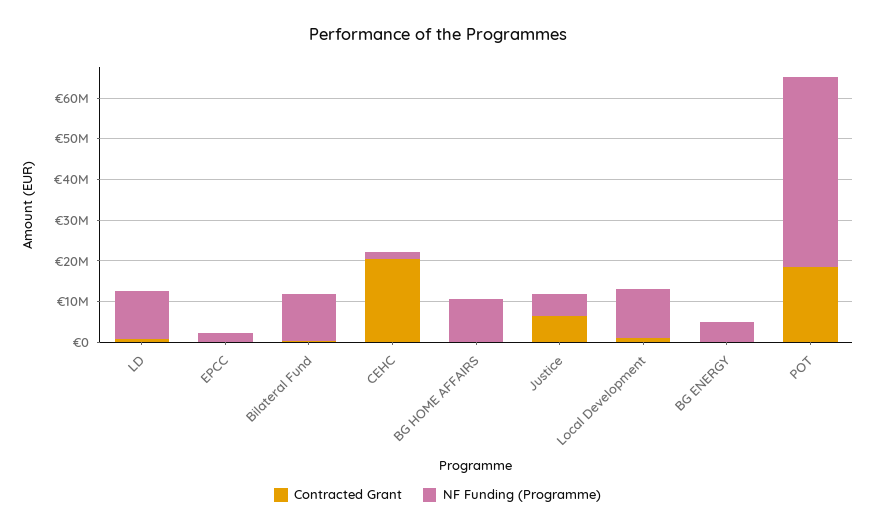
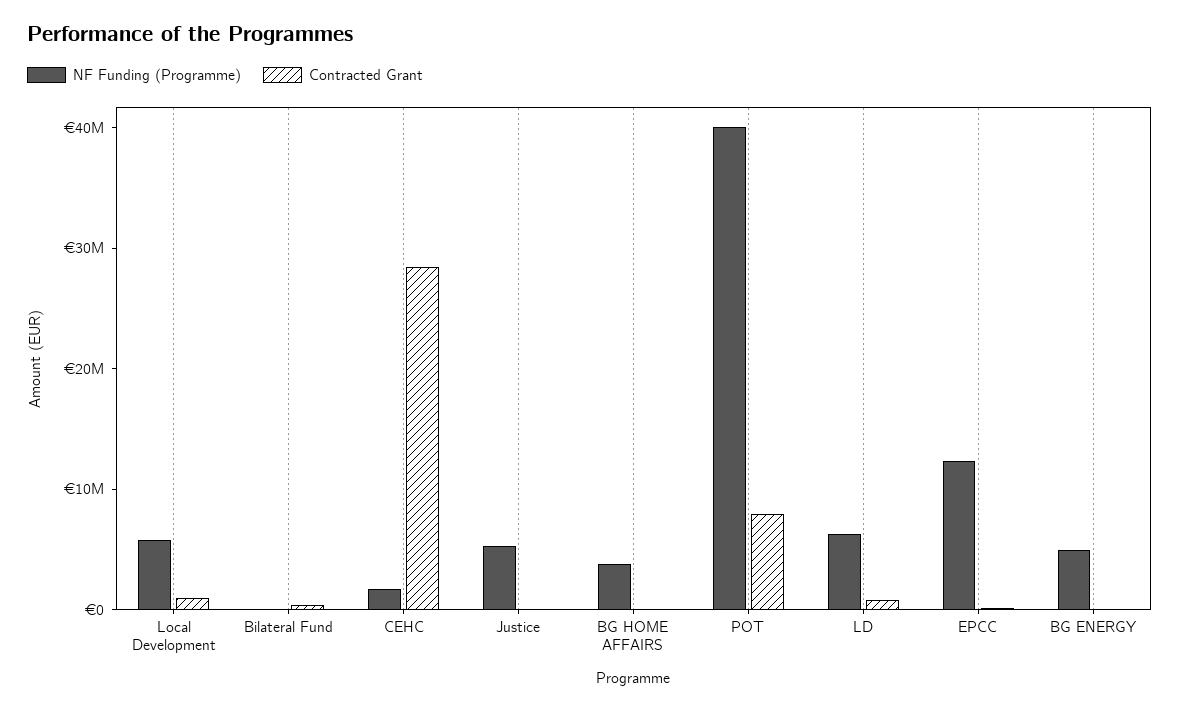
  {
    "Contracted Grant": {
      "LD": 0,
      "EPCC": 0,
      "Bilateral Fund": 0,
-     "CEHC": 20000000,
+     "CEHC": 28000000,
      "BG HOME AFFAIRS": 0,
-     "Justice": 6000000,
+     "Justice": 0,
      "Local Development": 0,
      "BG ENERGY": 0,
-     "POT": 18000000
+     "POT": 8000000
    },
    "NF Funding (Programme)": {
-     "LD": 12000000,
+     "LD": 6000000,
-     "EPCC": 2000000,
+     "EPCC": 12000000,
-     "Bilateral Fund": 12000000,
+     "Bilateral Fund": 0,
      "CEHC": 2000000,
-     "BG HOME AFFAIRS": 10000000,
+     "BG HOME AFFAIRS": 4000000,
      "Justice": 6000000,
-     "Local Development": 12000000,
+     "Local Development": 6000000,
      "BG ENERGY": 4000000,
-     "POT": 46000000
+     "POT": 40000000
    }
  }

